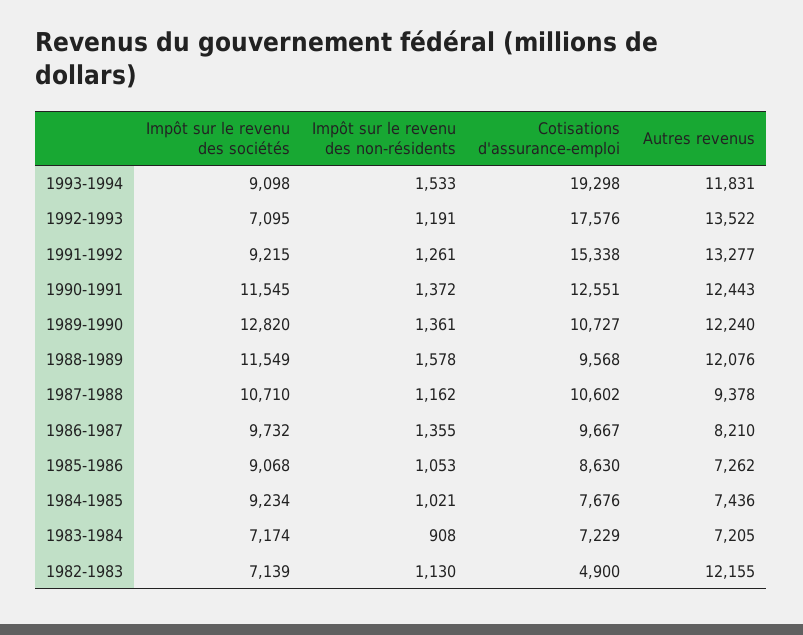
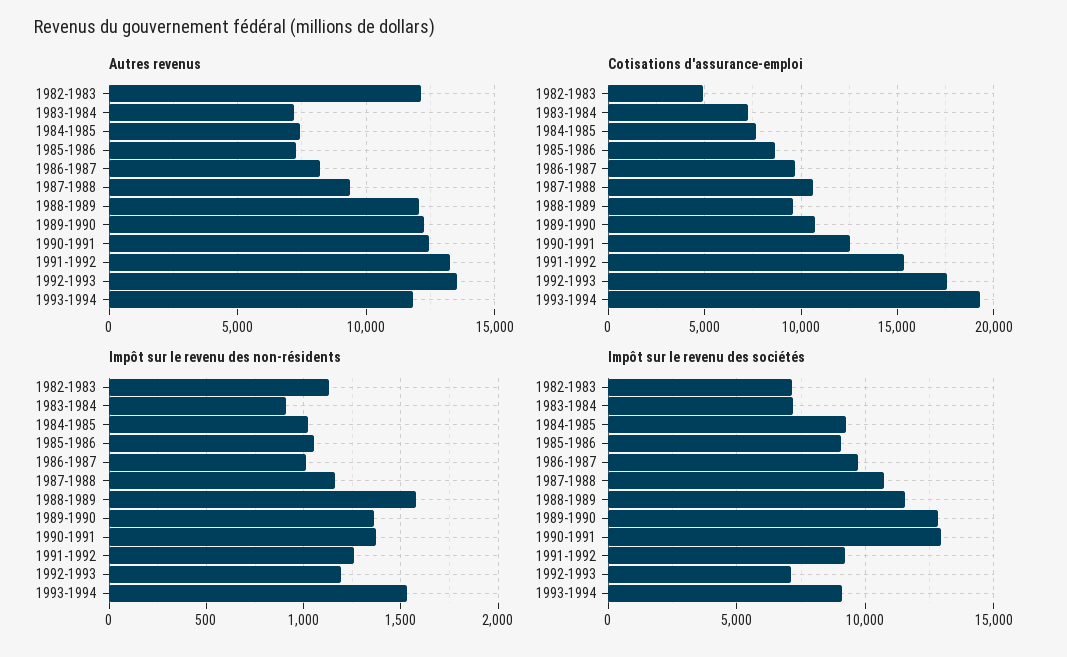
  {
    "Impôt sur le revenu des sociétés": {
      "1993-1994": 9098,
      "1992-1993": 7095,
      "1991-1992": 9215,
-     "1990-1991": 11545,
+     "1990-1991": 13000,
      "1989-1990": 12820,
      "1988-1989": 11549,
      "1987-1988": 10710,
      "1986-1987": 9732,
      "1985-1986": 9068,
      "1984-1985": 9234,
      "1983-1984": 7174,
      "1982-1983": 7139
    },
    "Impôt sur le revenu des non-résidents": {
      "1993-1994": 1533,
      "1992-1993": 1191,
      "1991-1992": 1261,
      "1990-1991": 1372,
      "1989-1990": 1361,
      "1988-1989": 1578,
      "1987-1988": 1162,
-     "1986-1987": 1355,
+     "1986-1987": 1000,
      "1985-1986": 1053,
      "1984-1985": 1021,
      "1983-1984": 908,
      "1982-1983": 1130
    },
    "Cotisations d'assurance-emploi": {
      "1993-1994": 19298,
      "1992-1993": 17576,
      "1991-1992": 15338,
      "1990-1991": 12551,
      "1989-1990": 10727,
      "1988-1989": 9568,
      "1987-1988": 10602,
      "1986-1987": 9667,
      "1985-1986": 8630,
      "1984-1985": 7676,
      "1983-1984": 7229,
      "1982-1983": 4900
    },
    "Autres revenus": {
      "1993-1994": 11831,
      "1992-1993": 13522,
      "1991-1992": 13277,
      "1990-1991": 12443,
      "1989-1990": 12240,
      "1988-1989": 12076,
      "1987-1988": 9378,
      "1986-1987": 8210,
      "1985-1986": 7262,
      "1984-1985": 7436,
      "1983-1984": 7205,
      "1982-1983": 12155
    }
  }

